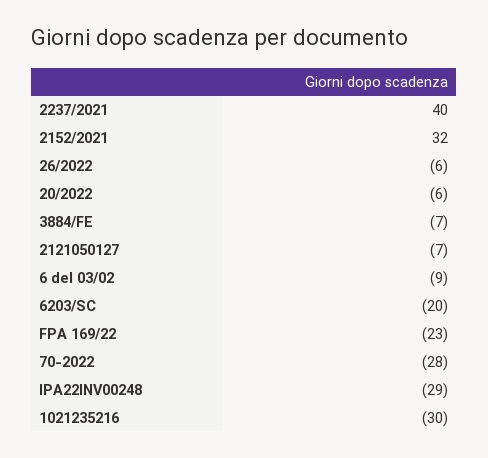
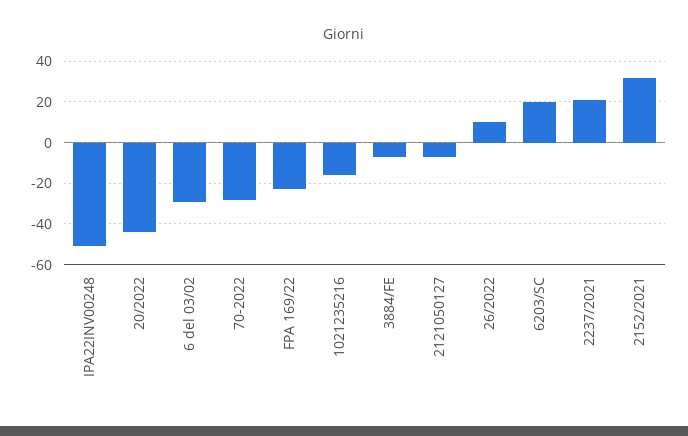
  {
-   "2237/2021": 40,
+   "2237/2021": 20,
    "2152/2021": 32,
-   "26/2022": -6,
+   "26/2022": 10,
-   "20/2022": -6,
+   "20/2022": -45,
    "3884/FE": -7,
    "2121050127": -7,
-   "6 del 03/02": -9,
+   "6 del 03/02": -30,
-   "6203/SC": -20,
+   "6203/SC": 20,
    "FPA 169/22": -23,
    "70-2022": -28,
-   "IPA22INV00248": -29,
+   "IPA22INV00248": -50,
-   "1021235216": -30
+   "1021235216": -15
  }

